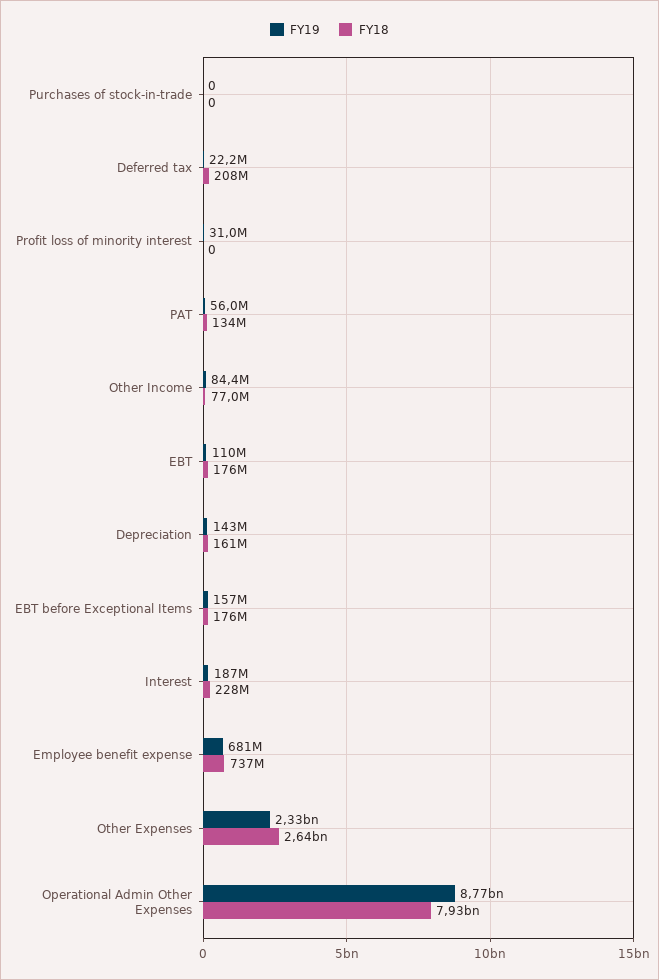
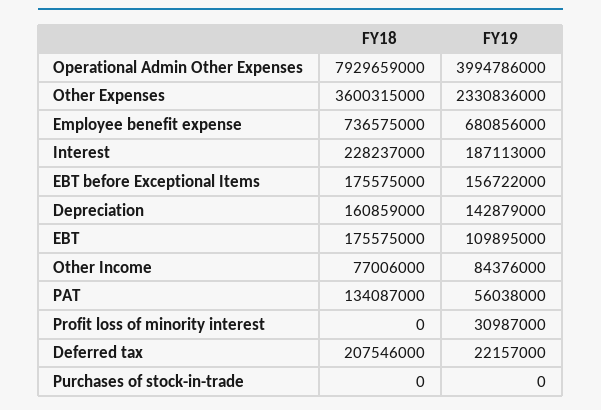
  {
    "FY19": {
      "Purchases of stock-in-trade": 0,
      "Deferred tax": 22157000,
      "Profit loss of minority interest": 30987000,
      "PAT": 56038000,
      "Other Income": 84376000,
      "EBT": 109895000,
      "Depreciation": 142879000,
      "EBT before Exceptional Items": 156722000,
      "Interest": 187113000,
      "Employee benefit expense": 680856000,
      "Other Expenses": 2330836000,
-     "Operational Admin Other Expenses": 8770000000
+     "Operational Admin Other Expenses": 3994786000
    },
    "FY18": {
      "Purchases of stock-in-trade": 0,
      "Deferred tax": 207546000,
      "Profit loss of minority interest": 0,
      "PAT": 134087000,
      "Other Income": 77006000,
      "EBT": 175575000,
      "Depreciation": 160859000,
      "EBT before Exceptional Items": 175575000,
      "Interest": 228237000,
      "Employee benefit expense": 736575000,
-     "Other Expenses": 2640000000,
+     "Other Expenses": 3600315000,
      "Operational Admin Other Expenses": 7929659000
    }
  }

